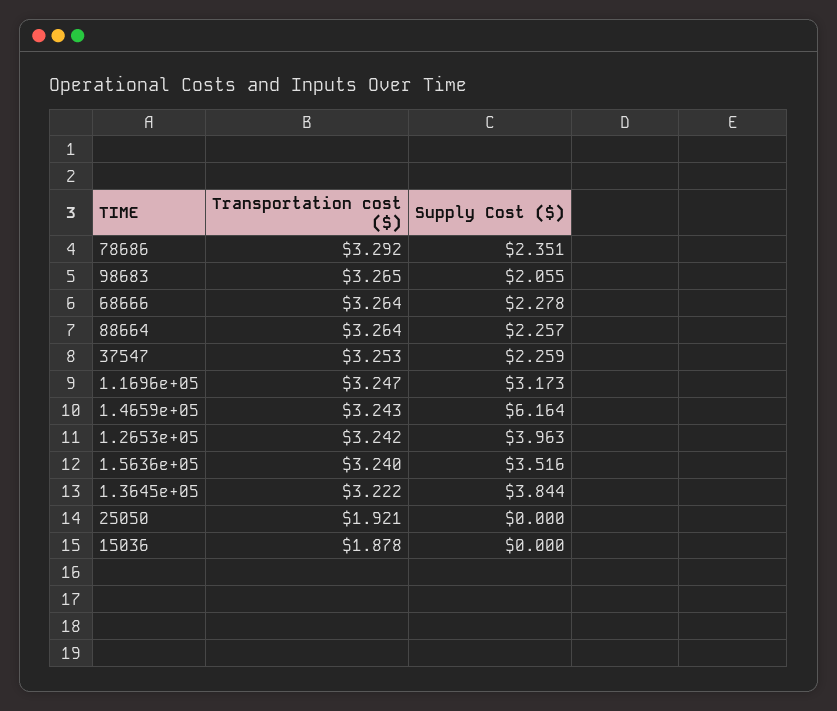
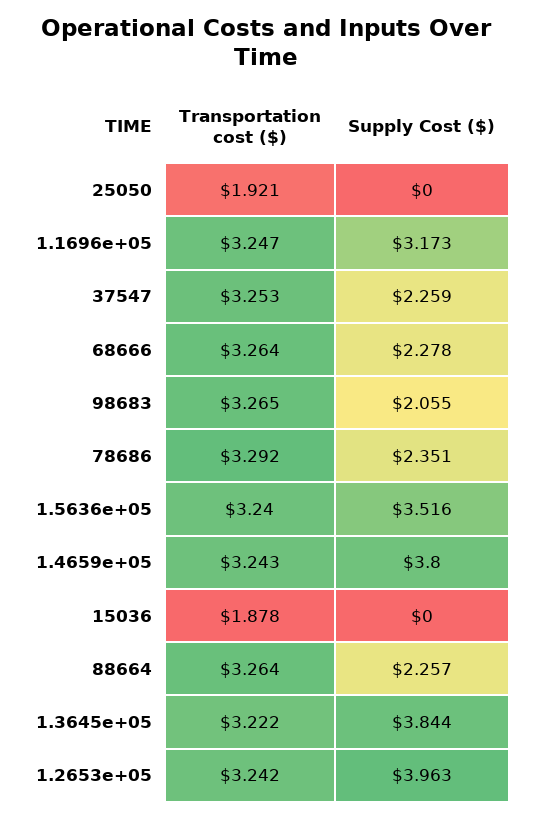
  {
    "Transportation cost ($)": {
      "78686": 3.292,
      "98683": 3.265,
      "68666": 3.264,
      "88664": 3.264,
      "37547": 3.253,
      "1.1696e+05": 3.247,
      "1.4659e+05": 3.243,
      "1.2653e+05": 3.242,
      "1.5636e+05": 3.24,
      "1.3645e+05": 3.222,
      "25050": 1.921,
      "15036": 1.878
    },
    "Supply Cost ($)": {
      "78686": 2.351,
      "98683": 2.055,
      "68666": 2.278,
      "88664": 2.257,
      "37547": 2.259,
      "1.1696e+05": 3.173,
-     "1.4659e+05": 6.164,
+     "1.4659e+05": 3.8,
      "1.2653e+05": 3.963,
      "1.5636e+05": 3.516,
      "1.3645e+05": 3.844,
      "25050": 0,
      "15036": 0
    }
  }

